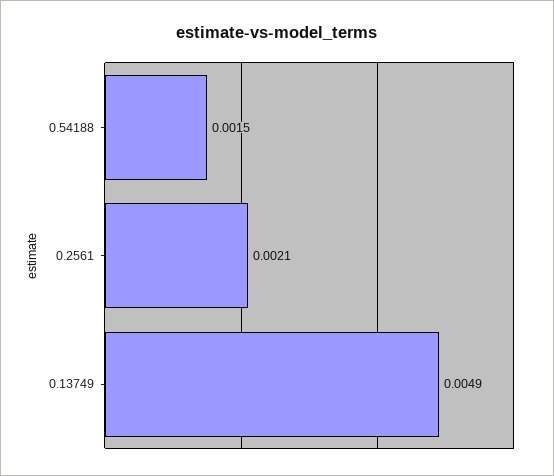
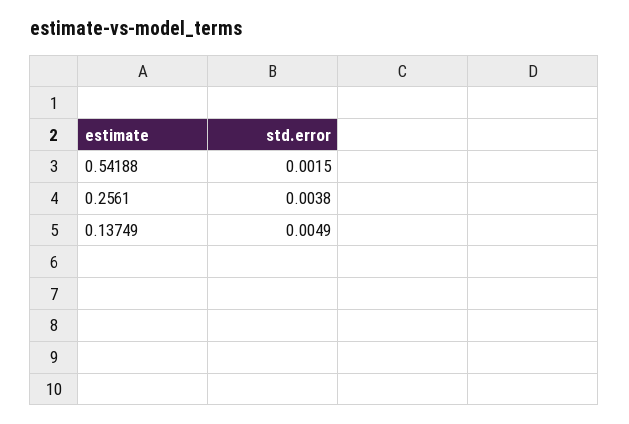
  {
    "0.54188": 0.0015,
-   "0.2561": 0.0021,
+   "0.2561": 0.0038,
    "0.13749": 0.0049
  }

